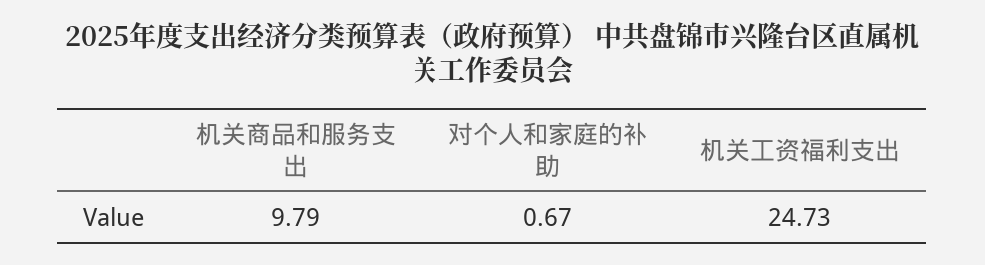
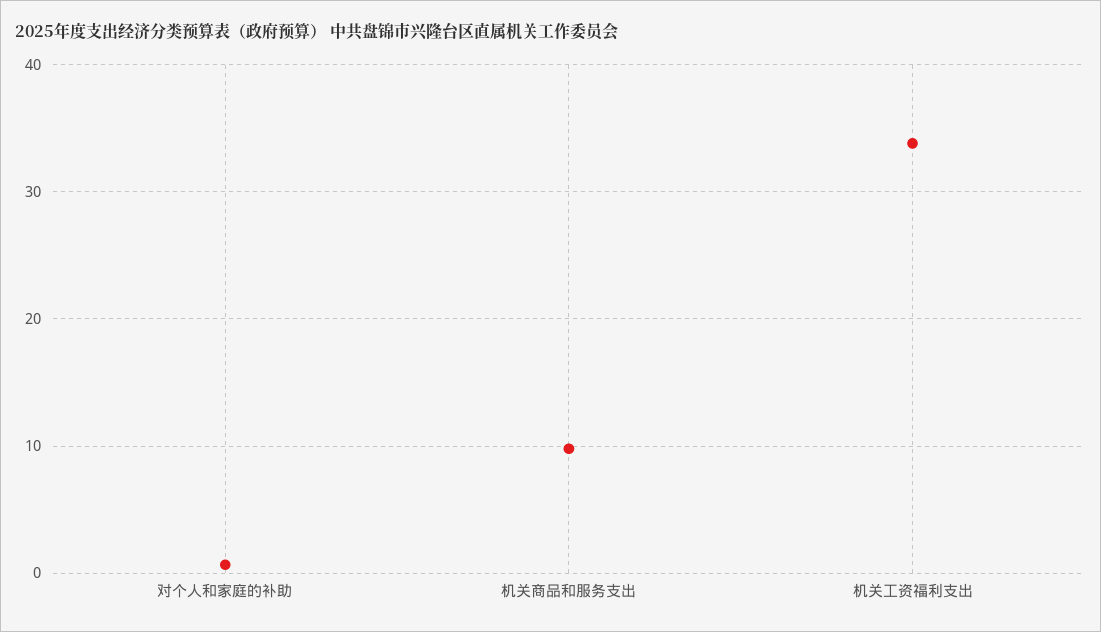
  {
    "机关商品和服务支出": 9.79,
    "对个人和家庭的补助": 0.67,
-   "机关工资福利支出": 24.73
+   "机关工资福利支出": 34
  }

